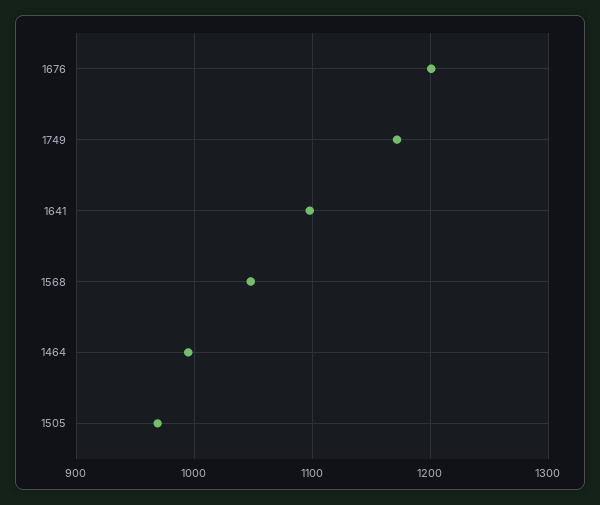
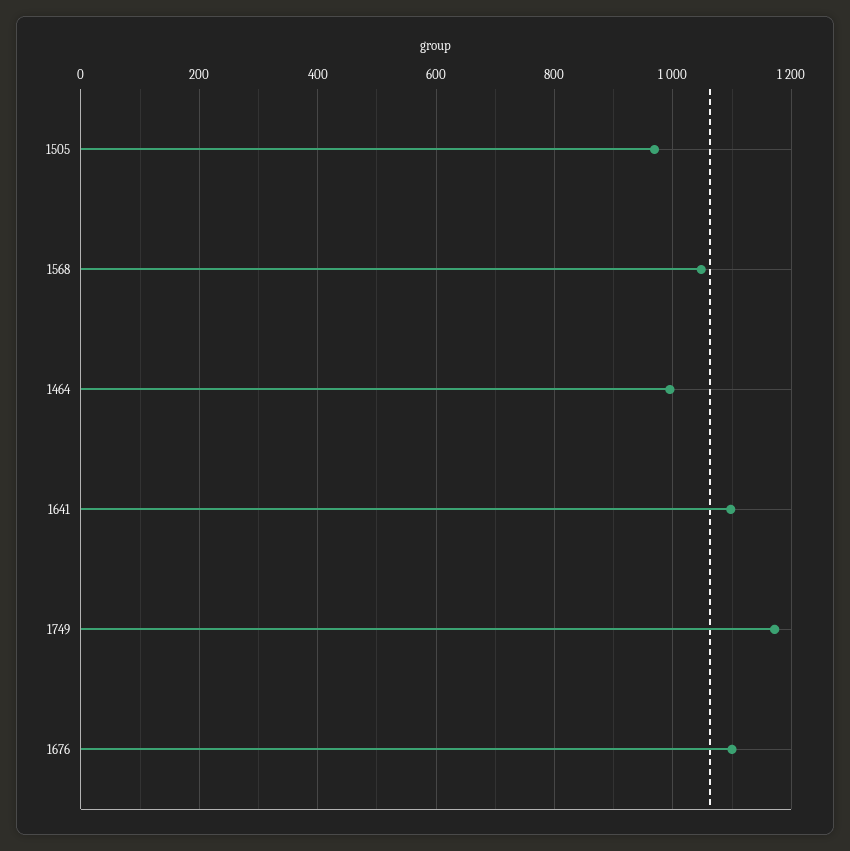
  {
-   "1676": 1200,
+   "1676": 1100,
    "1749": 1170,
    "1641": 1100,
    "1568": 1050,
    "1464": 1000,
    "1505": 970
  }

